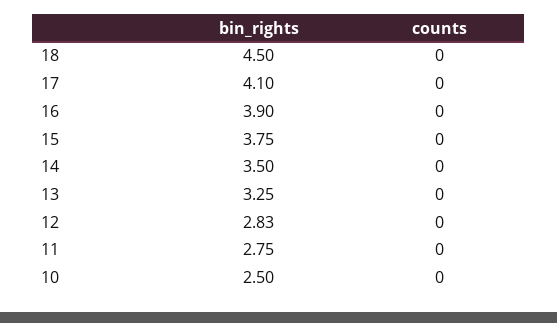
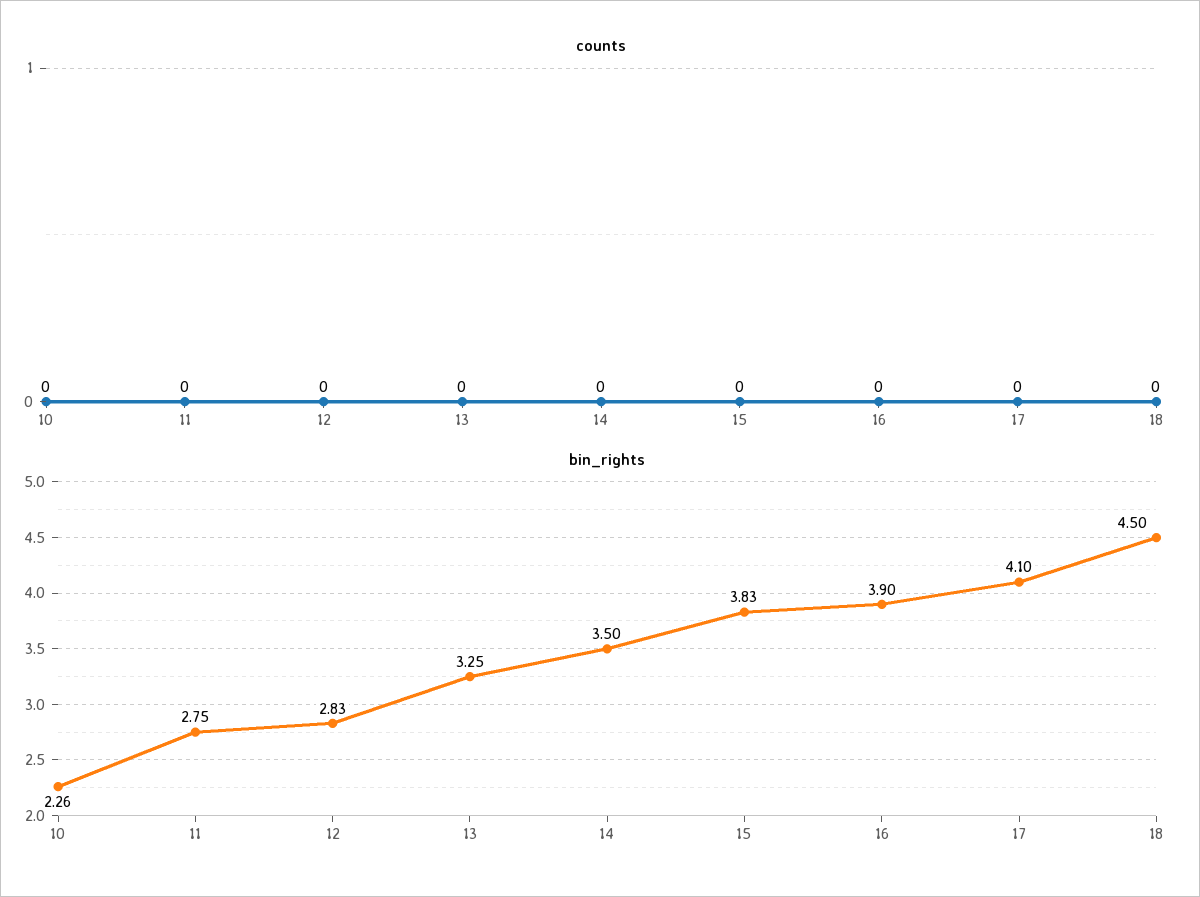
  {
    "bin_rights": {
      "18": 4.5,
      "17": 4.1,
      "16": 3.9,
-     "15": 3.75,
+     "15": 3.83,
      "14": 3.5,
      "13": 3.25,
      "12": 2.83,
      "11": 2.75,
-     "10": 2.5
+     "10": 2.26
    },
    "counts": {
      "18": 0,
      "17": 0,
      "16": 0,
      "15": 0,
      "14": 0,
      "13": 0,
      "12": 0,
      "11": 0,
      "10": 0
    }
  }

